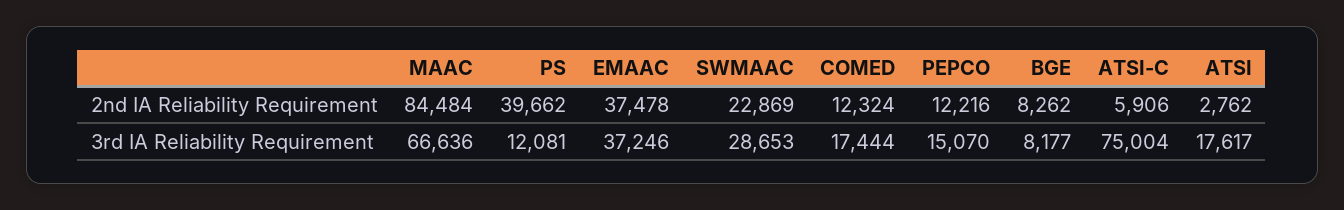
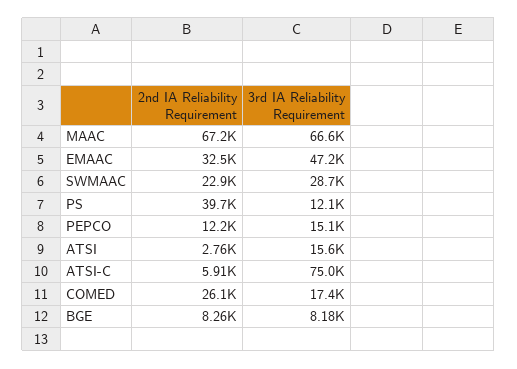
  {
    "MAAC": {
-     "2nd IA Reliability Requirement": 84484,
+     "2nd IA Reliability Requirement": 67200,
      "3rd IA Reliability Requirement": 66636
    },
    "PS": {
      "2nd IA Reliability Requirement": 39662,
      "3rd IA Reliability Requirement": 12081
    },
    "EMAAC": {
-     "2nd IA Reliability Requirement": 37478,
+     "2nd IA Reliability Requirement": 32500,
-     "3rd IA Reliability Requirement": 37246
+     "3rd IA Reliability Requirement": 47200
    },
    "SWMAAC": {
      "2nd IA Reliability Requirement": 22869,
      "3rd IA Reliability Requirement": 28653
    },
    "COMED": {
-     "2nd IA Reliability Requirement": 12324,
+     "2nd IA Reliability Requirement": 26100,
      "3rd IA Reliability Requirement": 17444
    },
    "PEPCO": {
      "2nd IA Reliability Requirement": 12216,
      "3rd IA Reliability Requirement": 15070
    },
    "BGE": {
      "2nd IA Reliability Requirement": 8262,
      "3rd IA Reliability Requirement": 8177
    },
    "ATSI-C": {
      "2nd IA Reliability Requirement": 5906,
      "3rd IA Reliability Requirement": 75004
    },
    "ATSI": {
      "2nd IA Reliability Requirement": 2762,
-     "3rd IA Reliability Requirement": 17617
+     "3rd IA Reliability Requirement": 15600
    }
  }

